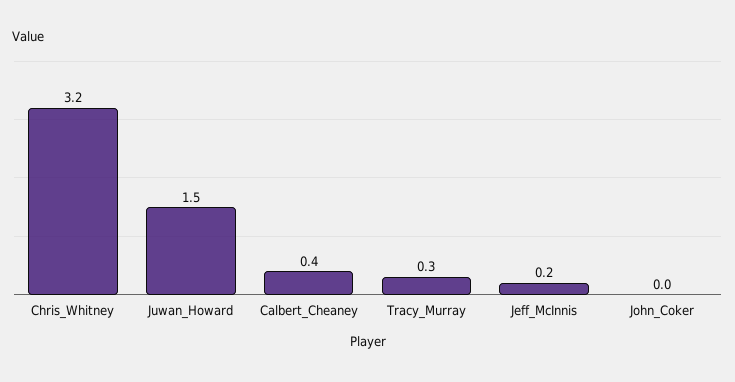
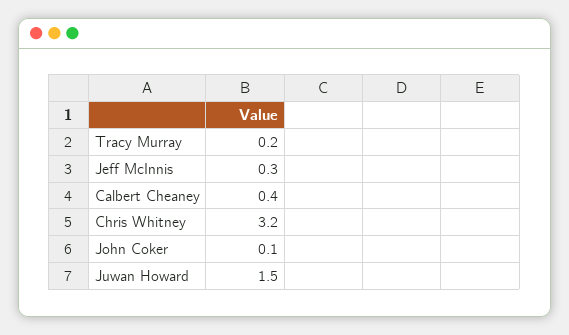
  {
    "Chris_Whitney": 3.2,
    "Juwan_Howard": 1.5,
    "Calbert_Cheaney": 0.4,
-   "Tracy_Murray": 0.3,
+   "Tracy_Murray": 0.2,
-   "Jeff_McInnis": 0.2,
+   "Jeff_McInnis": 0.3,
-   "John_Coker": 0
+   "John_Coker": 0.1
  }

